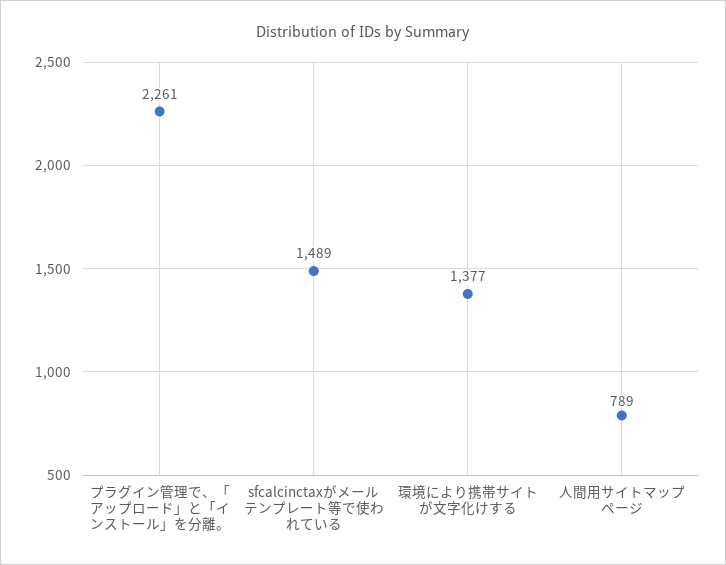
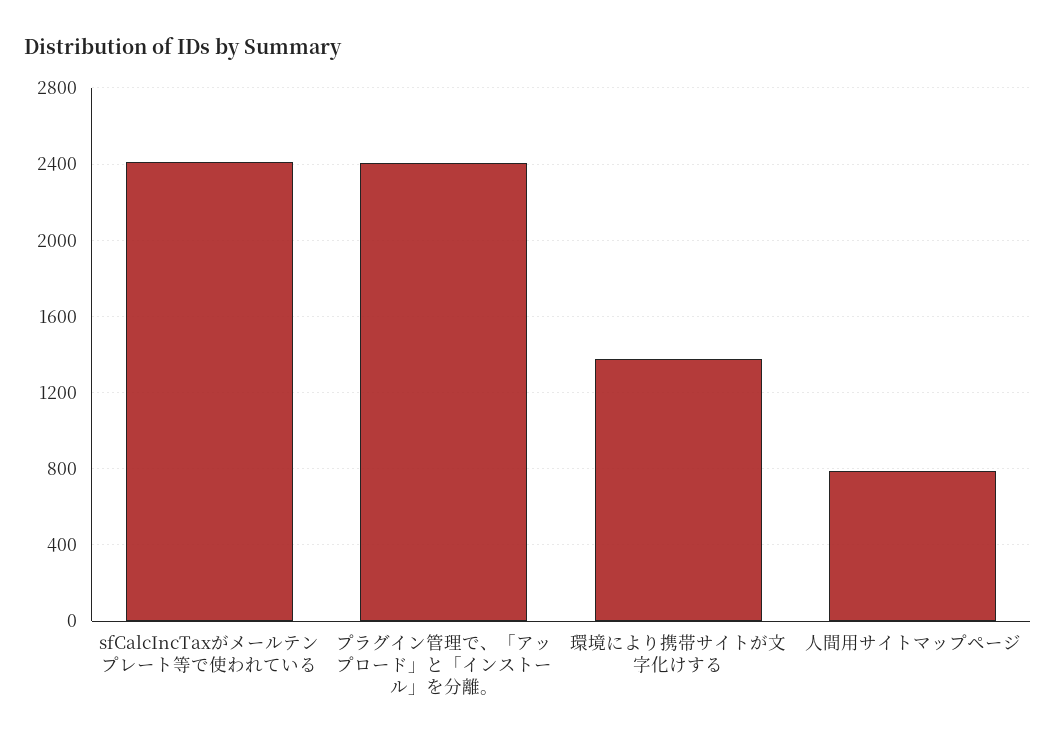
  {
-   "プラグイン管理で、「アップロード」と「インストール」を分離。": 2261,
+   "プラグイン管理で、「アップロード」と「インストール」を分離。": 2400,
-   "sfcalcinctaxがメールテンプレート等で使われている": 1489,
+   "sfcalcinctaxがメールテンプレート等で使われている": 2400,
    "環境により携帯サイトが文字化けする": 1377,
    "人間用サイトマップページ": 789
  }

